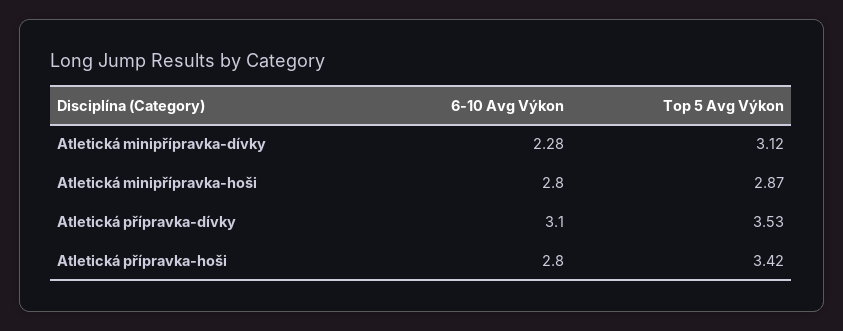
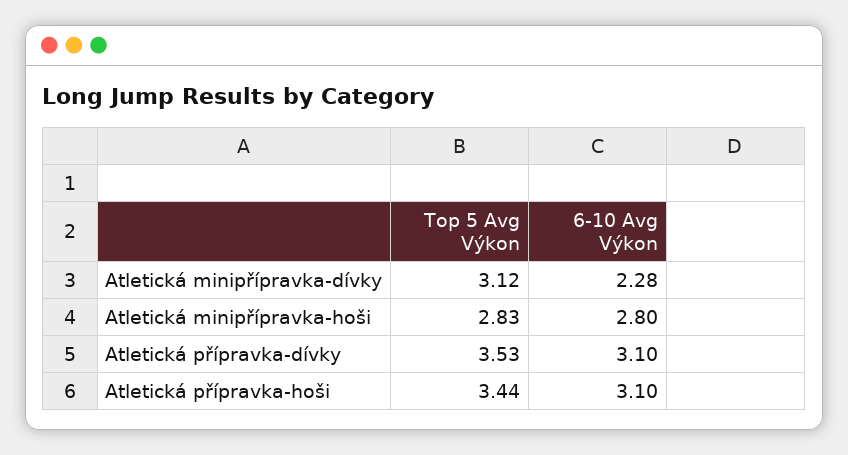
  {
    "6-10 Avg Výkon": {
      "Atletická minipřípravka-dívky": 2.28,
      "Atletická minipřípravka-hoši": 2.8,
      "Atletická přípravka-dívky": 3.1,
-     "Atletická přípravka-hoši": 2.8
+     "Atletická přípravka-hoši": 3.1
    },
    "Top 5 Avg Výkon": {
      "Atletická minipřípravka-dívky": 3.12,
-     "Atletická minipřípravka-hoši": 2.87,
+     "Atletická minipřípravka-hoši": 2.83,
      "Atletická přípravka-dívky": 3.53,
-     "Atletická přípravka-hoši": 3.42
+     "Atletická přípravka-hoši": 3.44
    }
  }

